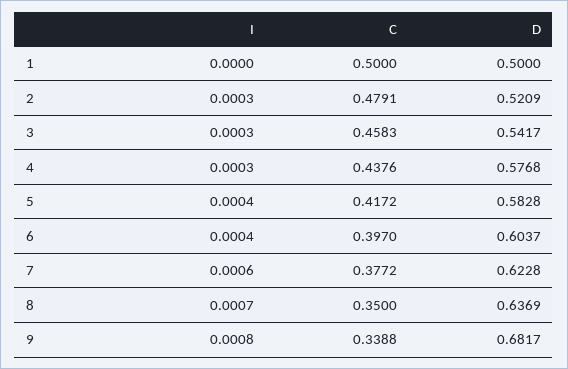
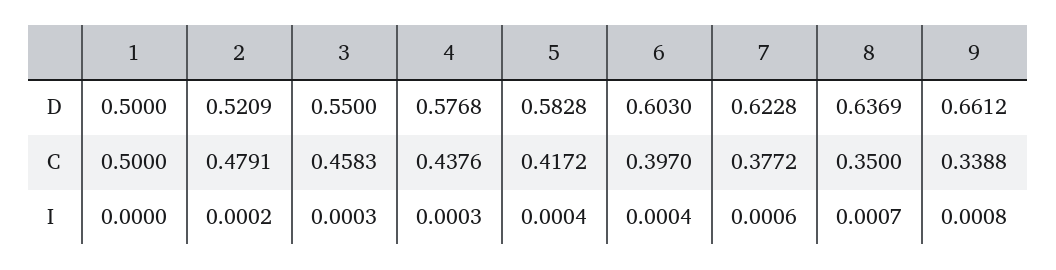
  {
    "I": {
      "1": 0,
-     "2": 0.0003,
+     "2": 0.0002,
      "3": 0.0003,
      "4": 0.0003,
      "5": 0.0004,
      "6": 0.0004,
      "7": 0.0006,
      "8": 0.0007,
      "9": 0.0008
    },
    "C": {
      "1": 0.5,
      "2": 0.4791,
      "3": 0.4583,
      "4": 0.4376,
      "5": 0.4172,
      "6": 0.397,
      "7": 0.3772,
      "8": 0.35,
      "9": 0.3388
    },
    "D": {
      "1": 0.5,
      "2": 0.5209,
-     "3": 0.5417,
+     "3": 0.55,
      "4": 0.5768,
      "5": 0.5828,
-     "6": 0.6037,
+     "6": 0.603,
      "7": 0.6228,
      "8": 0.6369,
-     "9": 0.6817
+     "9": 0.6612
    }
  }

